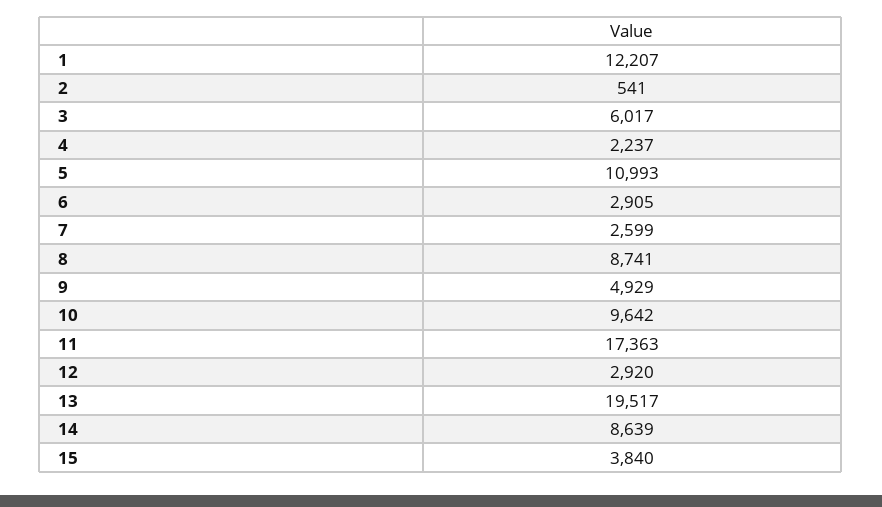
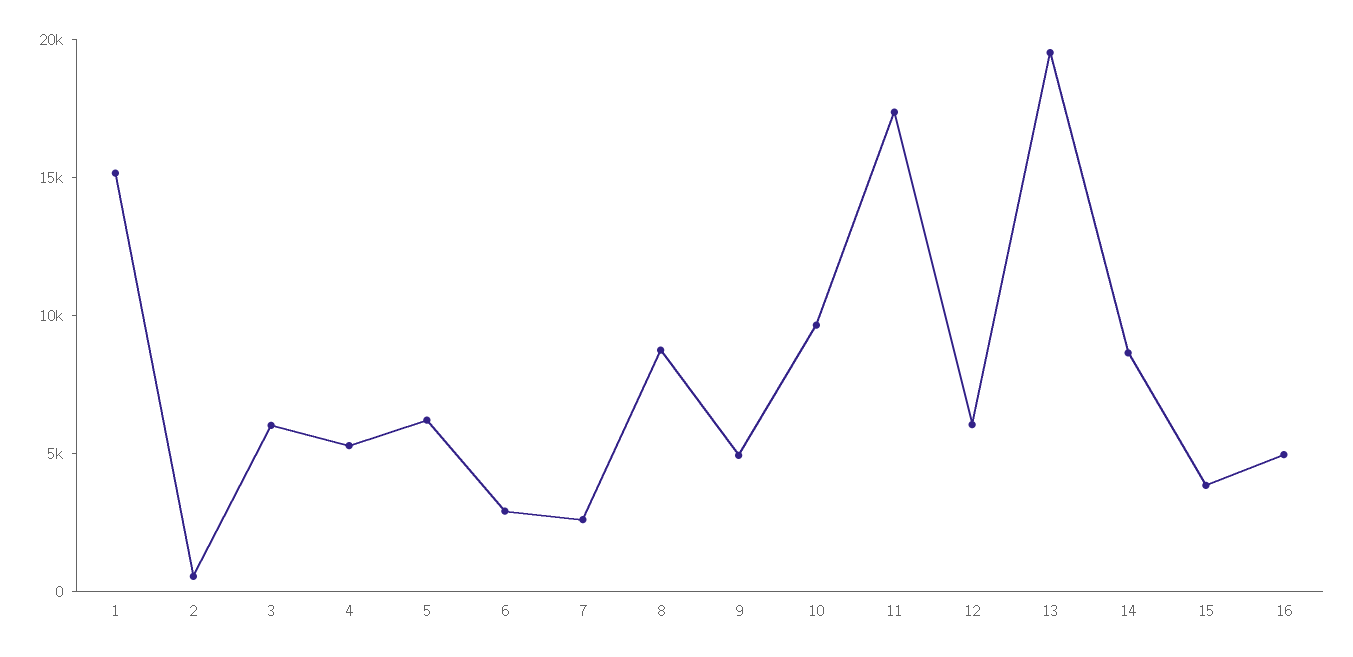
  {
-   "1": 12207,
+   "1": 15000,
    "2": 541,
    "3": 6017,
-   "4": 2237,
+   "4": 5000,
-   "5": 10993,
+   "5": 6000,
    "6": 2905,
    "7": 2599,
    "8": 8741,
    "9": 4929,
    "10": 9642,
    "11": 17363,
-   "12": 2920,
+   "12": 6000,
    "13": 19517,
    "14": 8639,
-   "15": 3840
+   "15": 3840,
+   "16": 5000
  }

